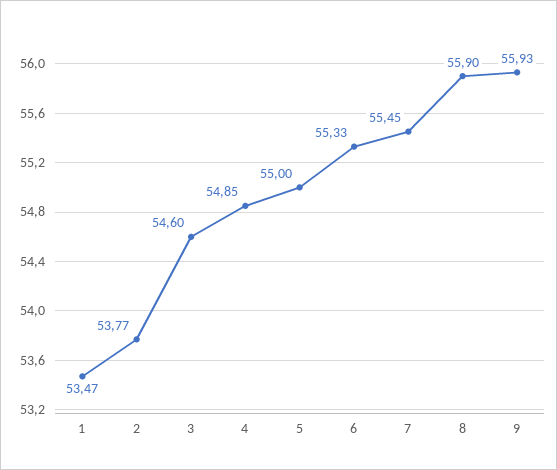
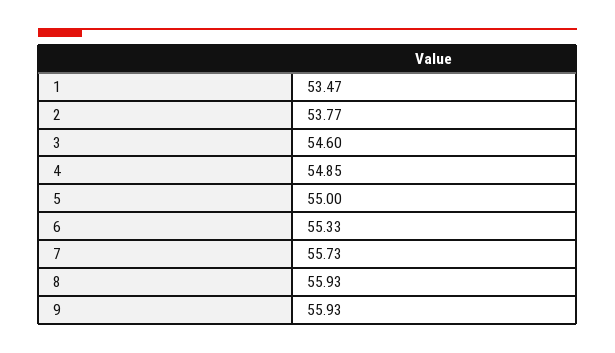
  {
    "1": 53.47,
    "2": 53.77,
    "3": 54.6,
    "4": 54.85,
    "5": 55,
    "6": 55.33,
-   "7": 55.45,
+   "7": 55.73,
-   "8": 55.9,
+   "8": 55.93,
    "9": 55.93
  }

